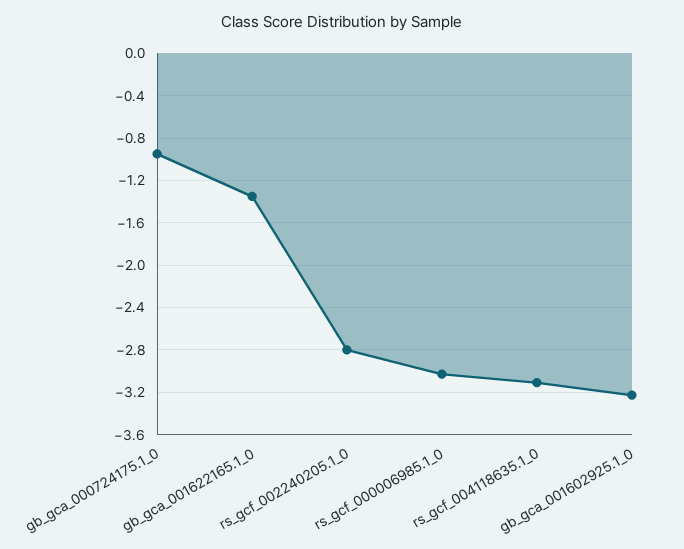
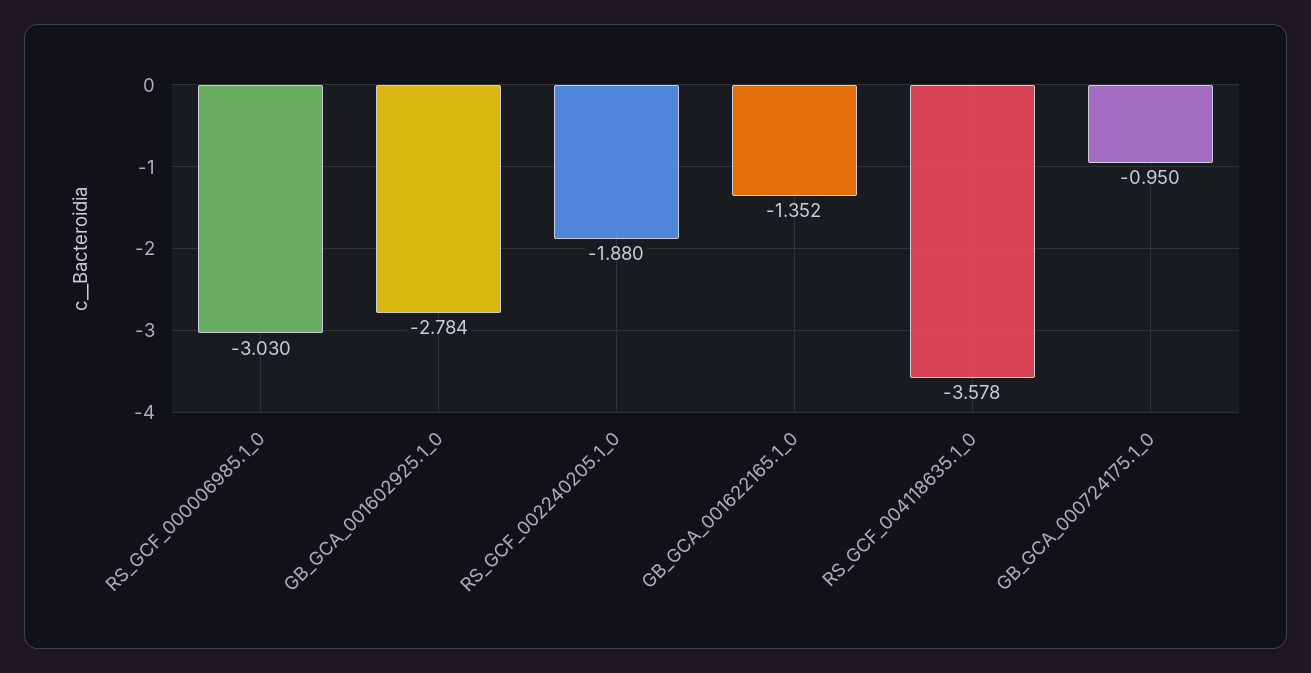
  {
    "gb_gca_000724175.1_0": -0.95,
    "gb_gca_001622165.1_0": -1.352,
-   "rs_gcf_002240205.1_0": -2.8,
+   "rs_gcf_002240205.1_0": -1.88,
    "rs_gcf_000006985.1_0": -3.03,
-   "rs_gcf_004118635.1_0": -3.1,
+   "rs_gcf_004118635.1_0": -3.578,
-   "gb_gca_001602925.1_0": -3.2
+   "gb_gca_001602925.1_0": -2.784
  }

